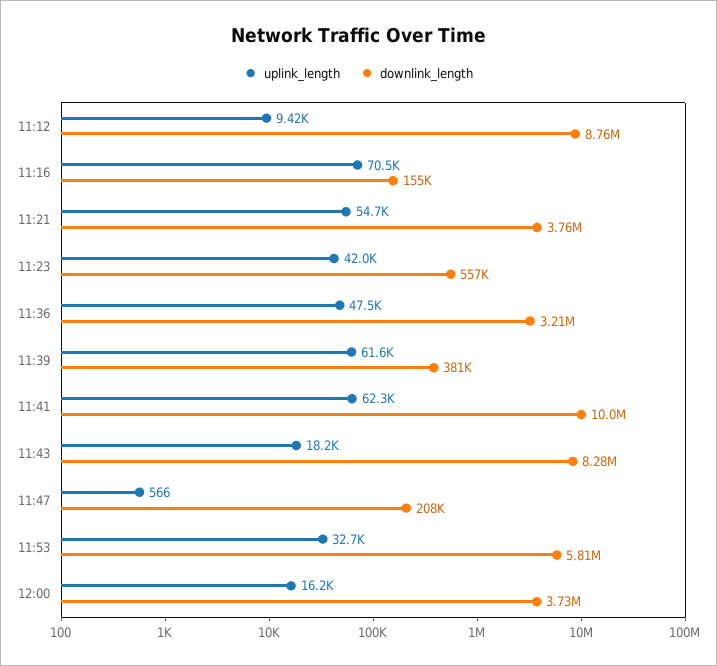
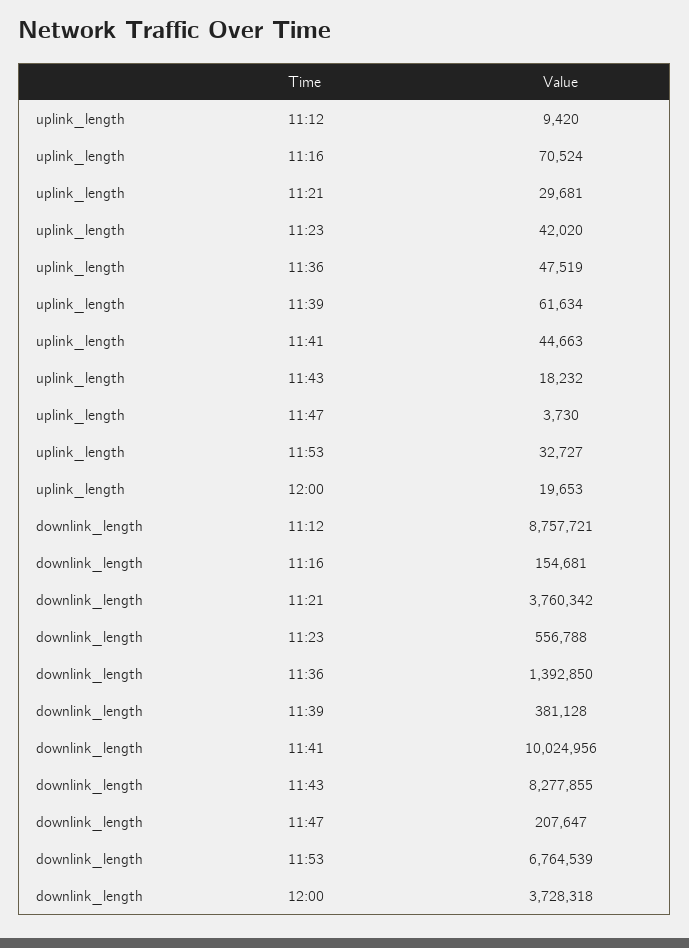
  {
    "uplink_length": {
      "11:12": 9420,
      "11:16": 70524,
-     "11:21": 54700,
+     "11:21": 29681,
      "11:23": 42020,
      "11:36": 47519,
      "11:39": 61634,
-     "11:41": 62300,
+     "11:41": 44663,
      "11:43": 18232,
-     "11:47": 566,
+     "11:47": 3730,
      "11:53": 32727,
-     "12:00": 16200
+     "12:00": 19653
    },
    "downlink_length": {
      "11:12": 8757721,
      "11:16": 154681,
      "11:21": 3760342,
      "11:23": 556788,
-     "11:36": 3210000,
+     "11:36": 1392850,
      "11:39": 381128,
      "11:41": 10024956,
      "11:43": 8277855,
      "11:47": 207647,
-     "11:53": 5810000,
+     "11:53": 6764539,
      "12:00": 3728318
    }
  }

